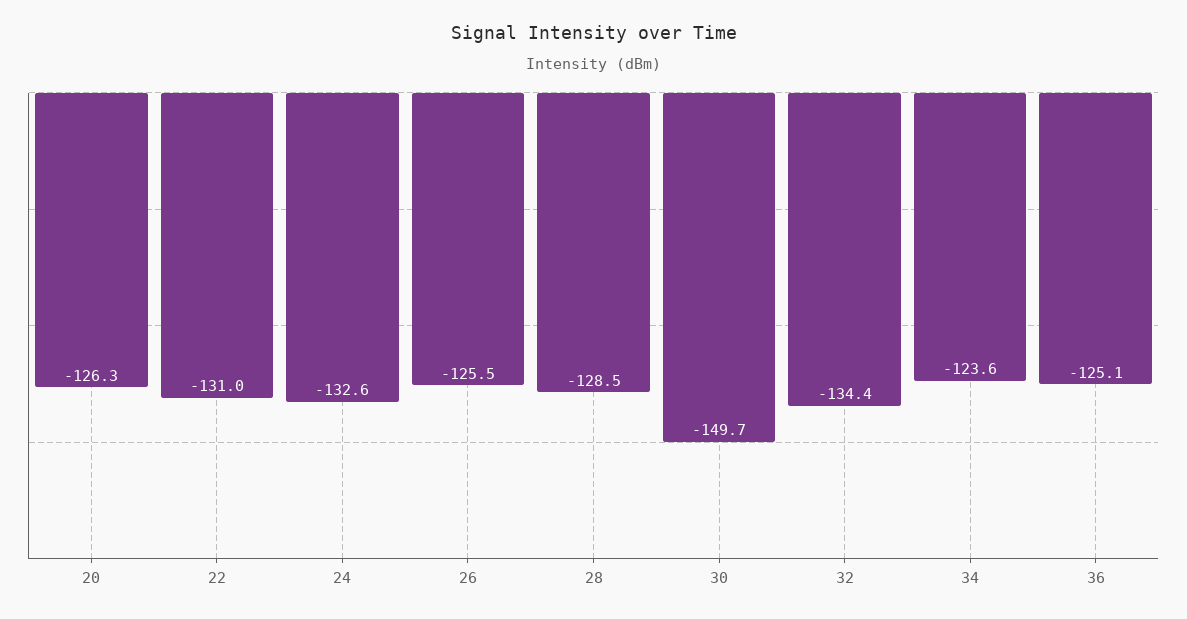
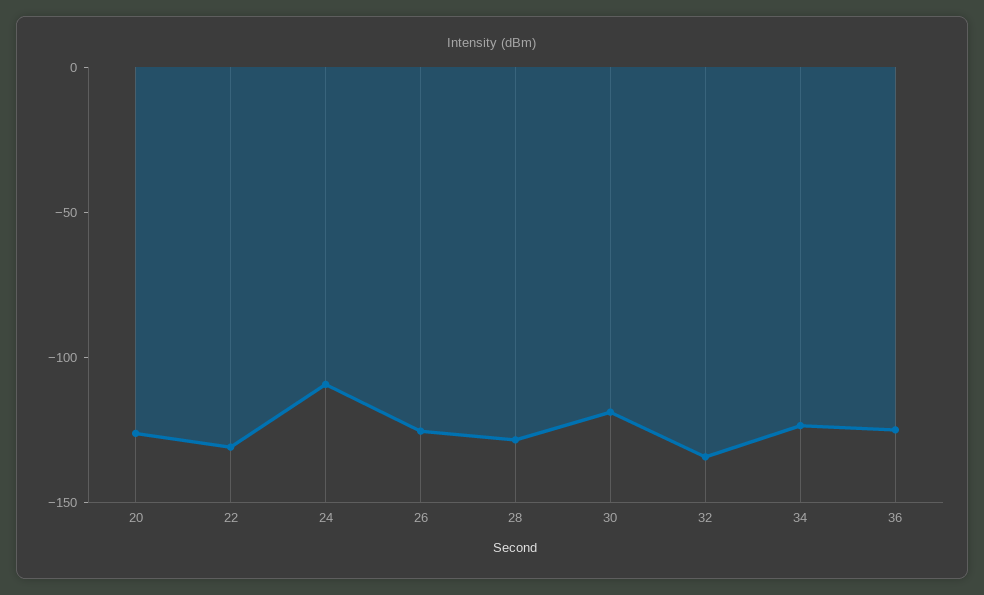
  {
    "20": -126.3,
    "22": -131,
-   "24": -132.6,
+   "24": -110,
    "26": -125.5,
    "28": -128.5,
-   "30": -149.7,
+   "30": -120,
    "32": -134.4,
    "34": -123.6,
    "36": -125.1
  }

